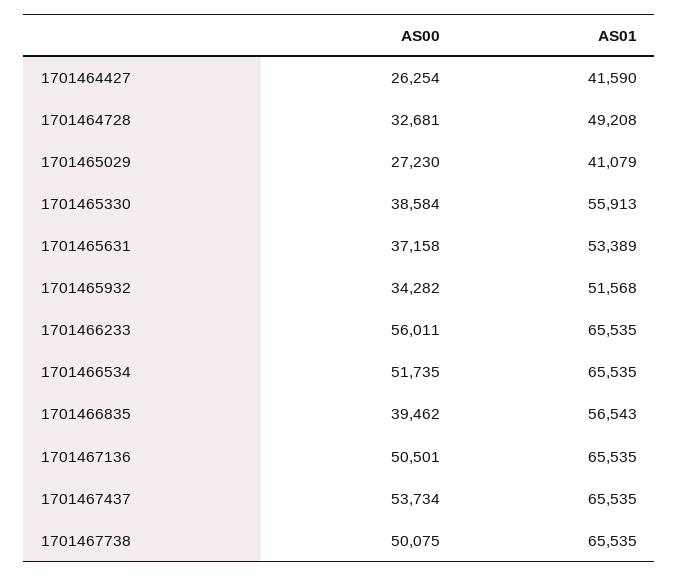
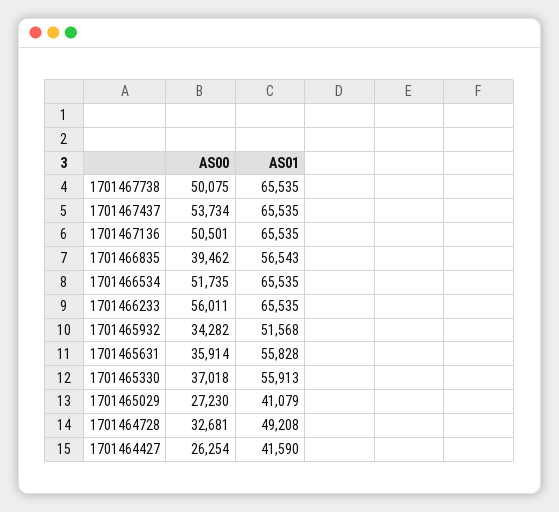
  {
    "AS00": {
      "1701464427": 26254,
      "1701464728": 32681,
      "1701465029": 27230,
-     "1701465330": 38584,
+     "1701465330": 37018,
-     "1701465631": 37158,
+     "1701465631": 35914,
      "1701465932": 34282,
      "1701466233": 56011,
      "1701466534": 51735,
      "1701466835": 39462,
      "1701467136": 50501,
      "1701467437": 53734,
      "1701467738": 50075
    },
    "AS01": {
      "1701464427": 41590,
      "1701464728": 49208,
      "1701465029": 41079,
      "1701465330": 55913,
-     "1701465631": 53389,
+     "1701465631": 55828,
      "1701465932": 51568,
      "1701466233": 65535,
      "1701466534": 65535,
      "1701466835": 56543,
      "1701467136": 65535,
      "1701467437": 65535,
      "1701467738": 65535
    }
  }

